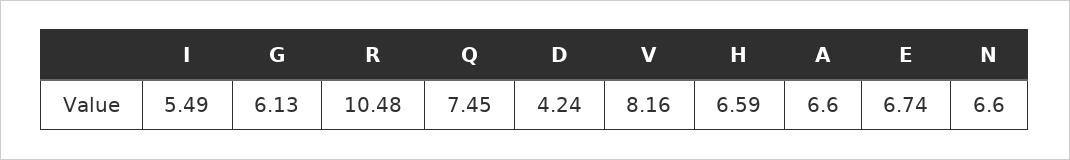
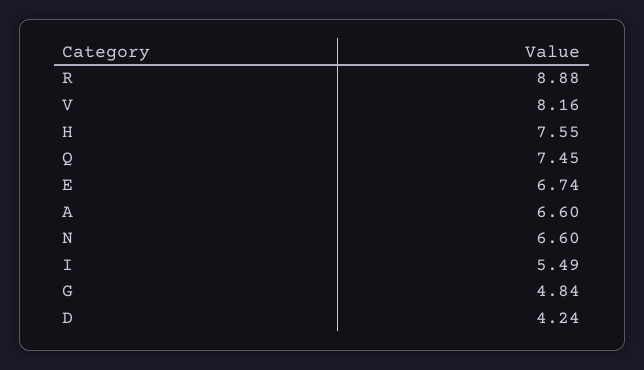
  {
    "I": 5.49,
-   "G": 6.13,
+   "G": 4.84,
-   "R": 10.48,
+   "R": 8.88,
    "Q": 7.45,
    "D": 4.24,
    "V": 8.16,
-   "H": 6.59,
+   "H": 7.55,
    "A": 6.6,
    "E": 6.74,
    "N": 6.6
  }

